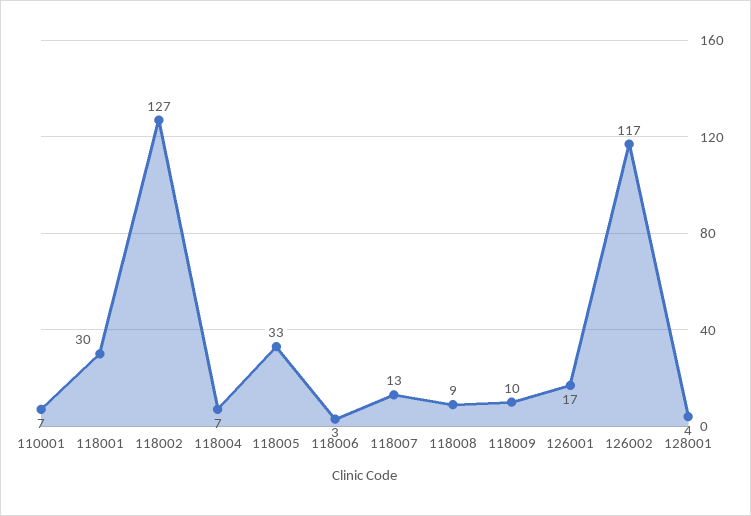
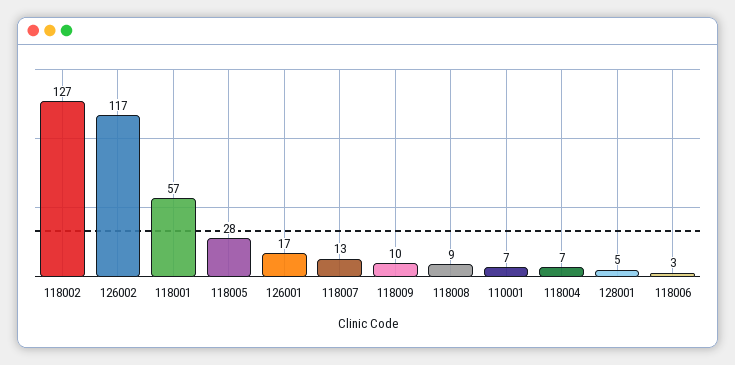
  {
    "110001": 7,
-   "118001": 30,
+   "118001": 57,
    "118002": 127,
    "118004": 7,
-   "118005": 33,
+   "118005": 28,
    "118006": 3,
    "118007": 13,
    "118008": 9,
    "118009": 10,
    "126001": 17,
    "126002": 117,
-   "128001": 4
+   "128001": 5
  }

